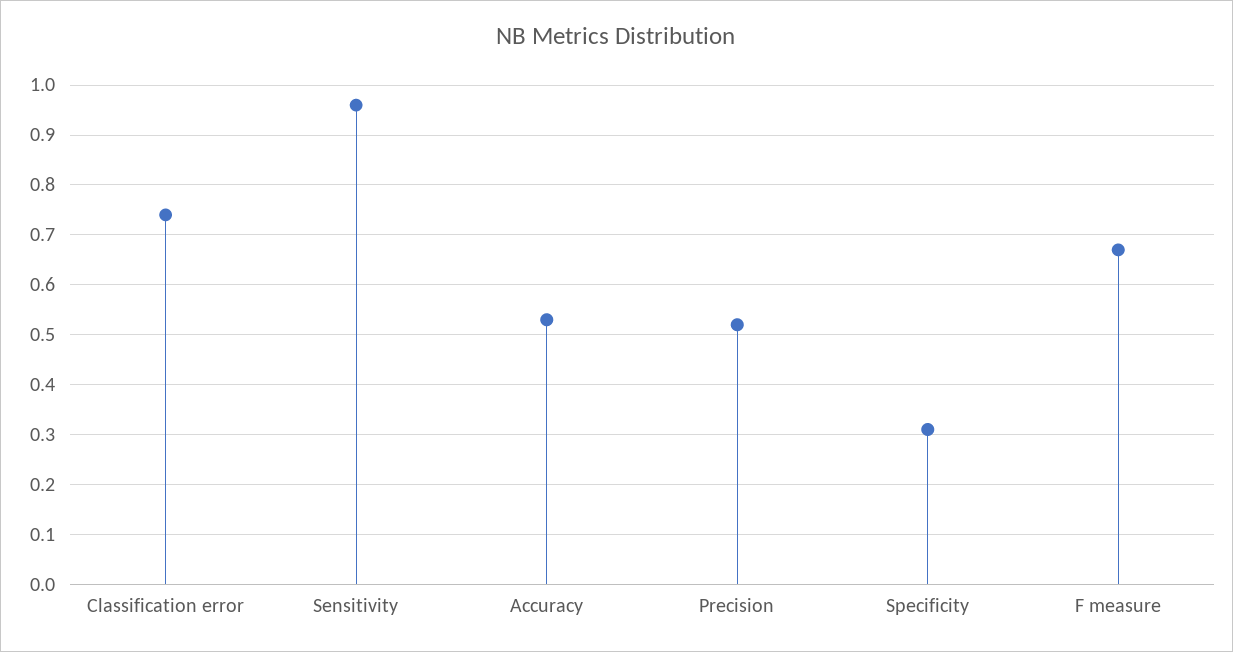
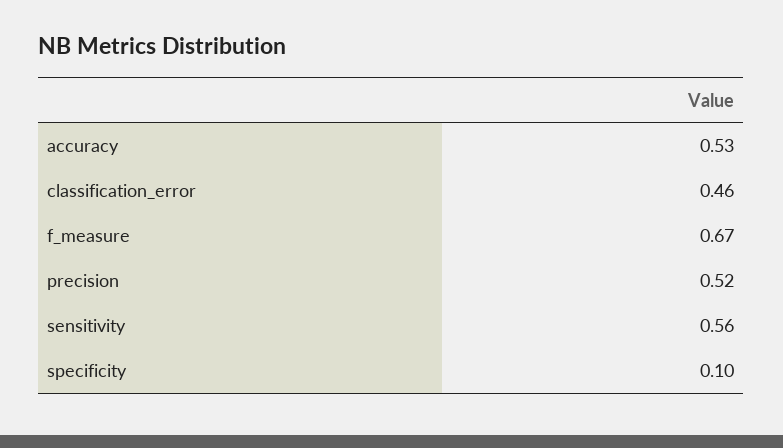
  {
-   "Classification error": 0.75,
+   "Classification error": 0.46,
-   "Sensitivity": 0.95,
+   "Sensitivity": 0.56,
    "Accuracy": 0.53,
    "Precision": 0.52,
-   "Specificity": 0.3,
+   "Specificity": 0.1,
    "F measure": 0.67
  }

